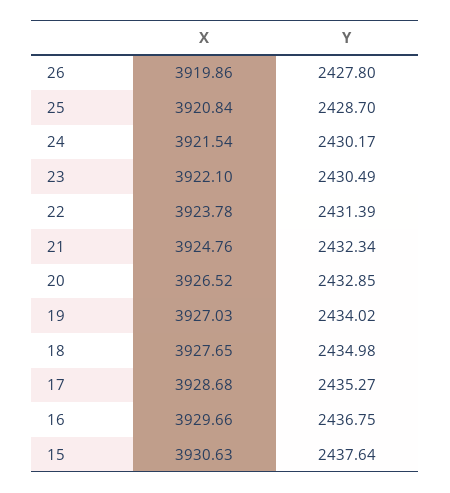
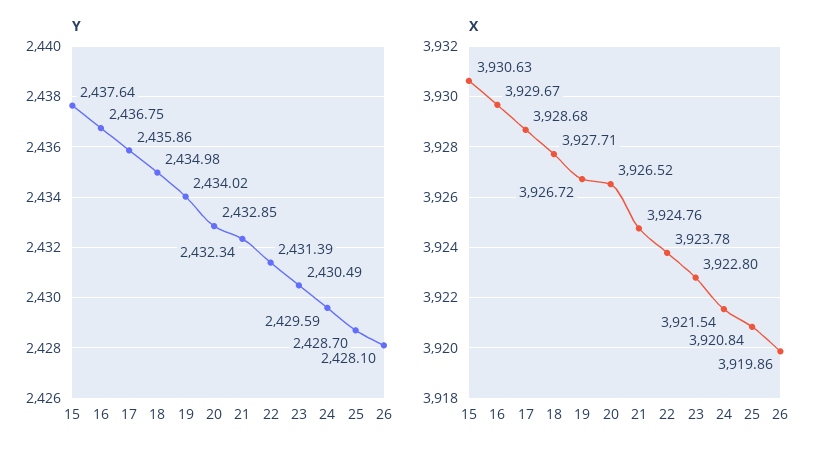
  {
    "X": {
      "26": 3919.86,
      "25": 3920.84,
      "24": 3921.54,
-     "23": 3922.1,
+     "23": 3922.8,
      "22": 3923.78,
      "21": 3924.76,
      "20": 3926.52,
-     "19": 3927.03,
+     "19": 3926.72,
-     "18": 3927.65,
+     "18": 3927.71,
      "17": 3928.68,
-     "16": 3929.66,
+     "16": 3929.67,
      "15": 3930.63
    },
    "Y": {
-     "26": 2427.8,
+     "26": 2428.1,
      "25": 2428.7,
-     "24": 2430.17,
+     "24": 2429.59,
      "23": 2430.49,
      "22": 2431.39,
      "21": 2432.34,
      "20": 2432.85,
      "19": 2434.02,
      "18": 2434.98,
-     "17": 2435.27,
+     "17": 2435.86,
      "16": 2436.75,
      "15": 2437.64
    }
  }

